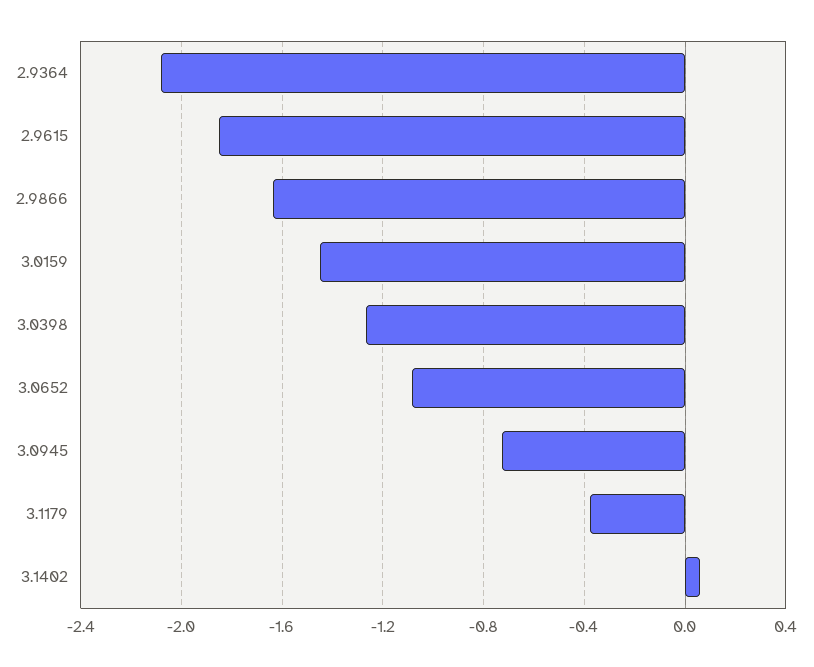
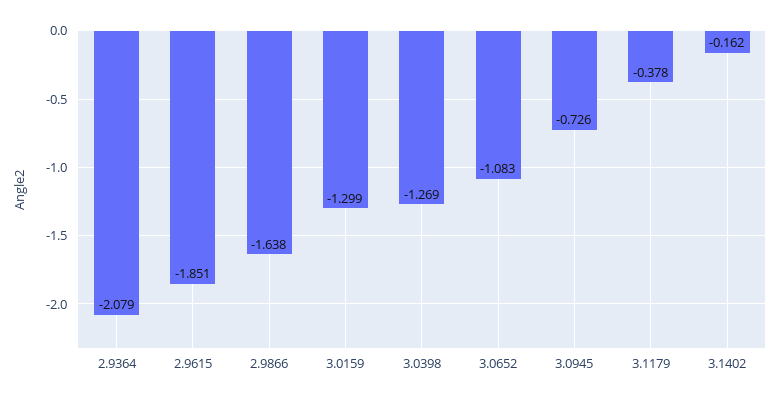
  {
    "2.9364": -2.079,
    "2.9615": -1.851,
    "2.9866": -1.638,
-   "3.0159": -1.45,
+   "3.0159": -1.299,
    "3.0398": -1.269,
    "3.0652": -1.083,
    "3.0945": -0.726,
    "3.1179": -0.378,
-   "3.1402": 0.05
+   "3.1402": -0.162
  }

